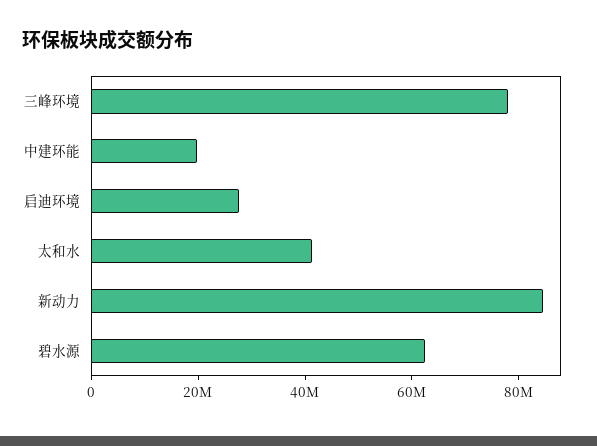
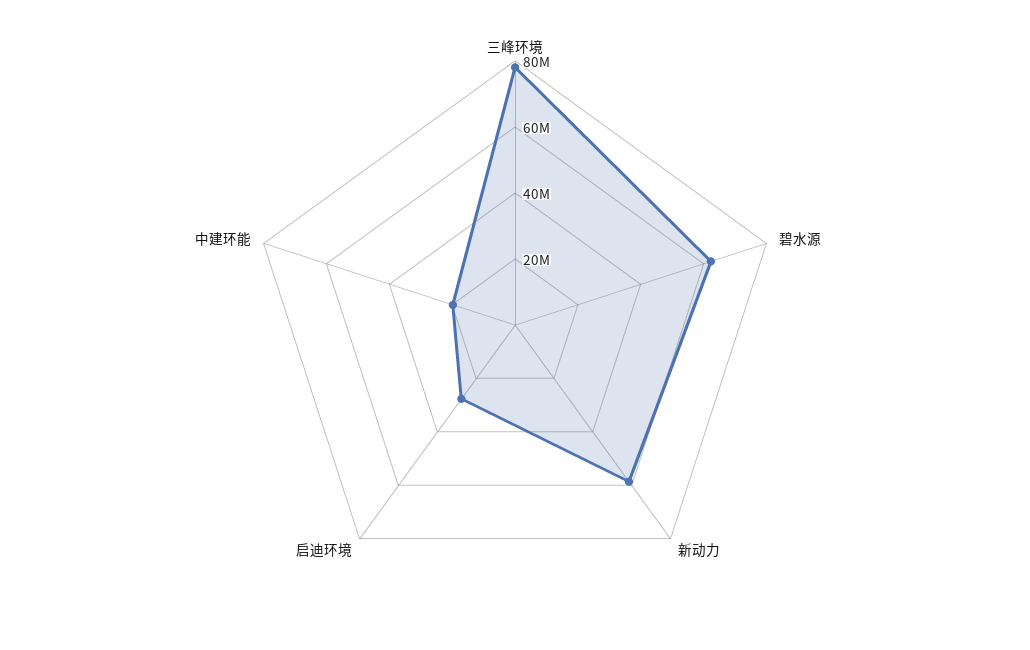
  {
    "三峰环境": 80000000,
    "中建环能": 20000000,
    "启迪环境": 30000000,
-   "太和水": 40000000,
-   "新动力": 85000000,
+   "新动力": 60000000,
    "碧水源": 60000000
  }

